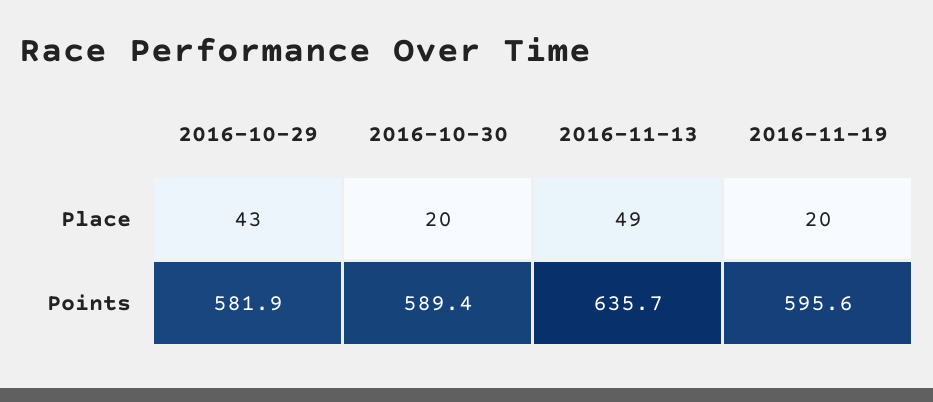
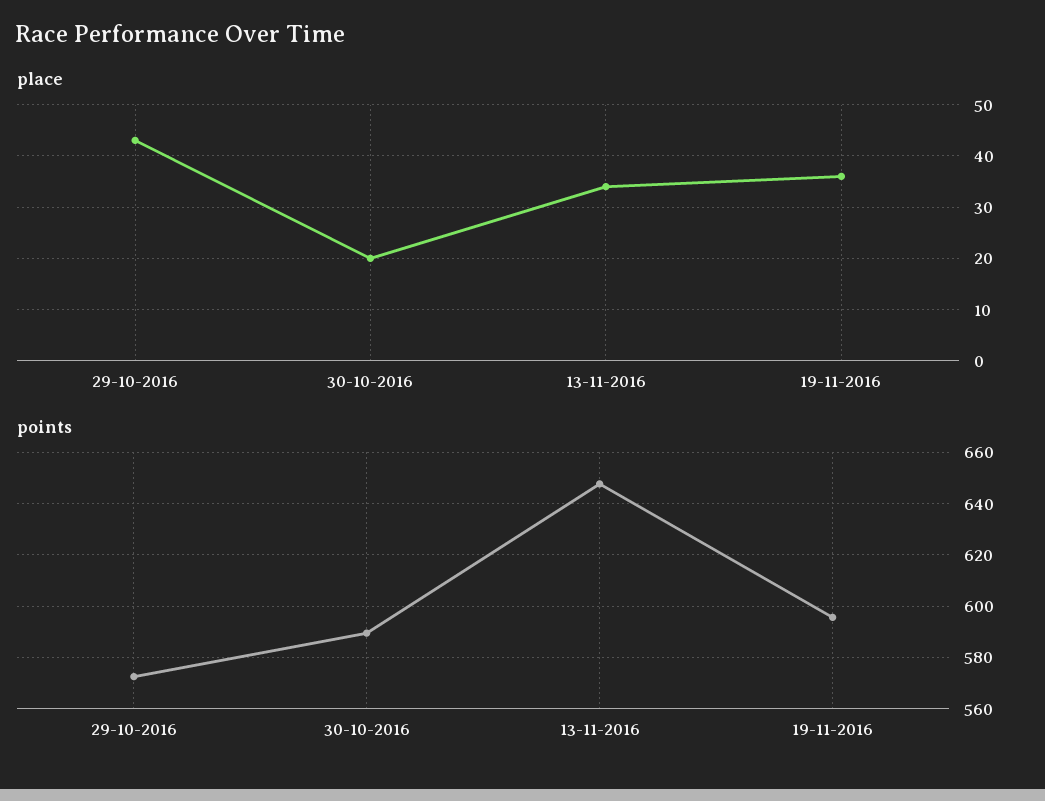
  {
    "Place": {
      "2016-10-29": 43,
      "2016-10-30": 20,
-     "2016-11-13": 49,
+     "2016-11-13": 35,
-     "2016-11-19": 20
+     "2016-11-19": 35
    },
    "Points": {
-     "2016-10-29": 581.9,
+     "2016-10-29": 572.5,
      "2016-10-30": 589.4,
-     "2016-11-13": 635.7,
+     "2016-11-13": 647.5,
      "2016-11-19": 595.6
    }
  }

